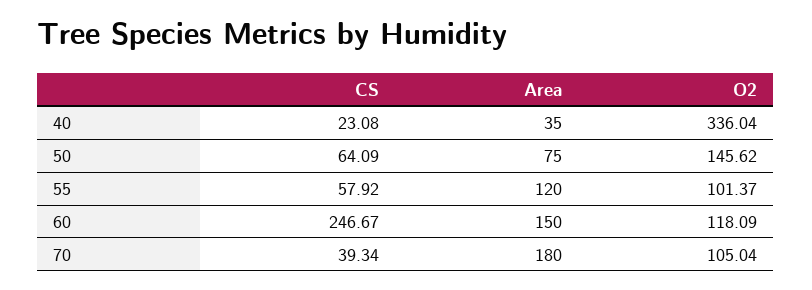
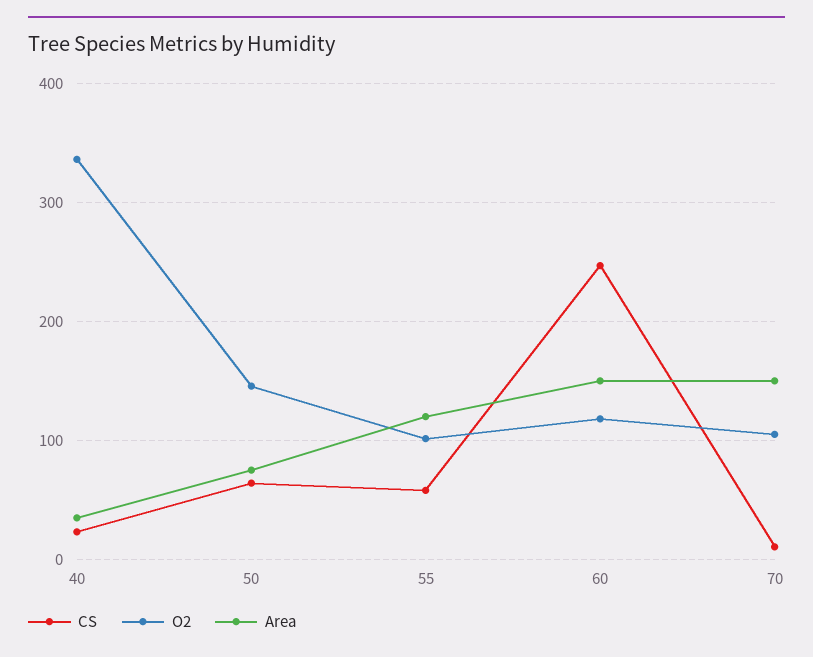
  {
    "CS": {
      "40": 23.08,
      "50": 64.09,
      "55": 57.92,
      "60": 246.67,
-     "70": 39.34
+     "70": 10
    },
    "Area": {
      "40": 35,
      "50": 75,
      "55": 120,
      "60": 150,
-     "70": 180
+     "70": 150
    },
    "O2": {
      "40": 336.04,
      "50": 145.62,
      "55": 101.37,
      "60": 118.09,
      "70": 105.04
    }
  }

